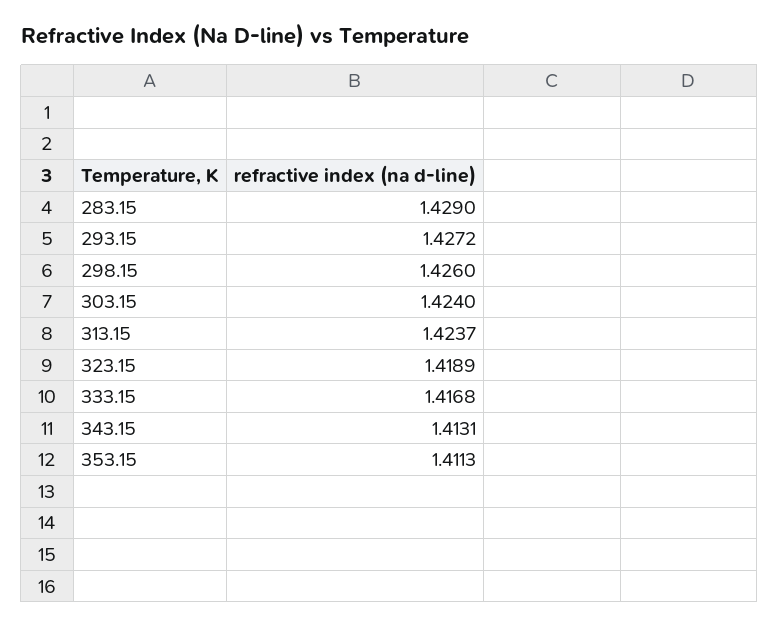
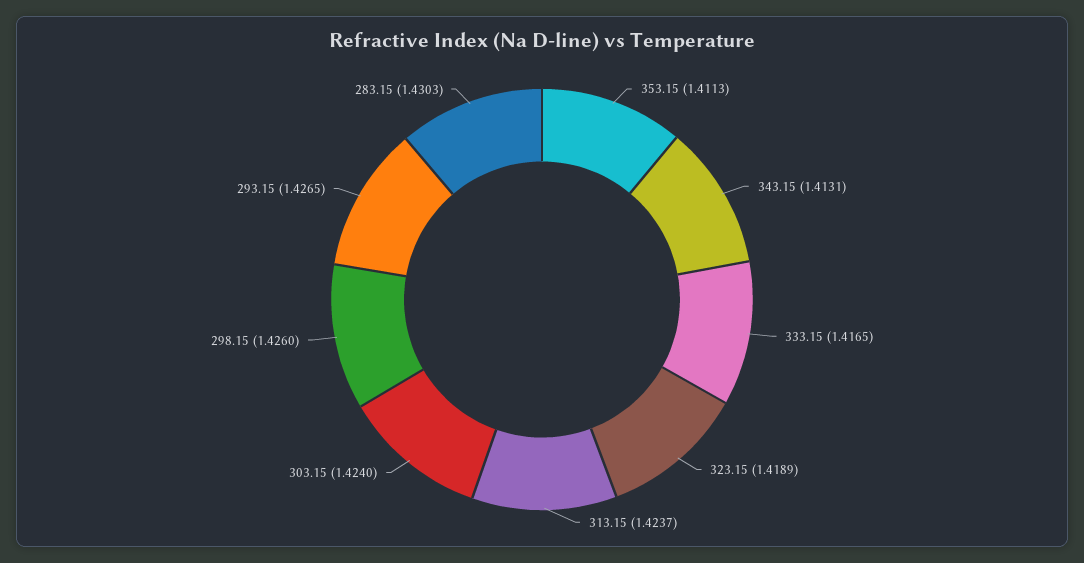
  {
-   "283.15": 1.429,
+   "283.15": 1.4303,
-   "293.15": 1.4272,
+   "293.15": 1.4265,
    "298.15": 1.426,
    "303.15": 1.424,
    "313.15": 1.4237,
    "323.15": 1.4189,
-   "333.15": 1.4168,
+   "333.15": 1.4165,
    "343.15": 1.4131,
    "353.15": 1.4113
  }

